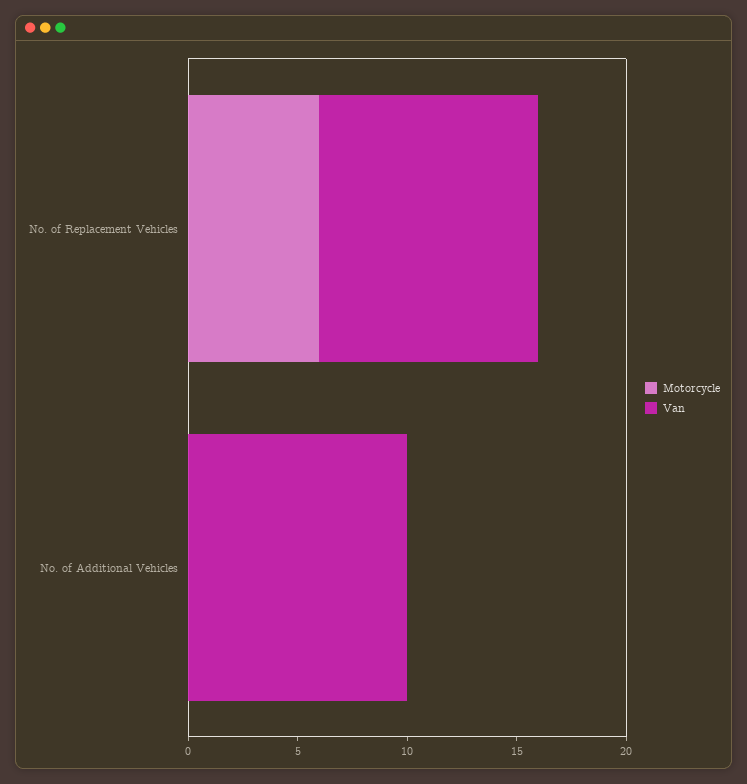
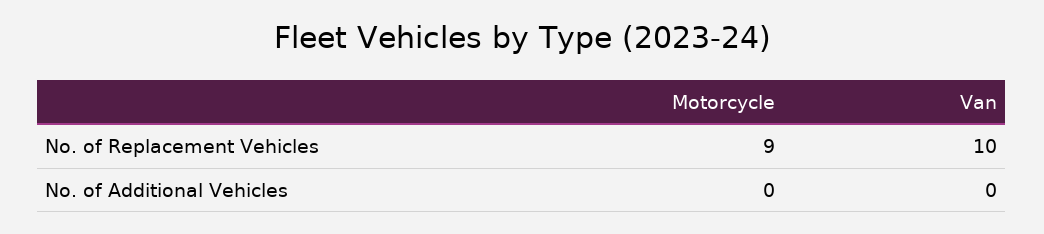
  {
    "Motorcycle": {
-     "No. of Replacement Vehicles": 6,
+     "No. of Replacement Vehicles": 9,
      "No. of Additional Vehicles": 0
    },
    "Van": {
      "No. of Replacement Vehicles": 10,
-     "No. of Additional Vehicles": 10
+     "No. of Additional Vehicles": 0
    }
  }

